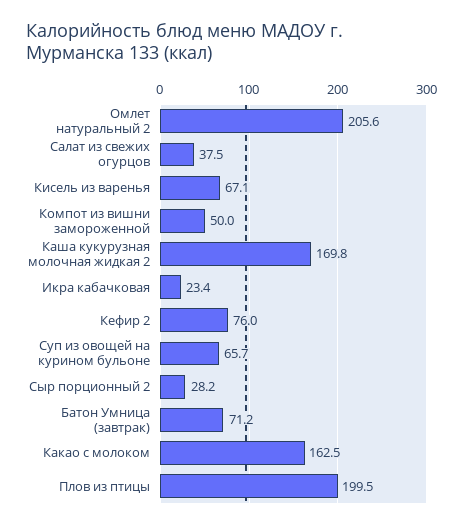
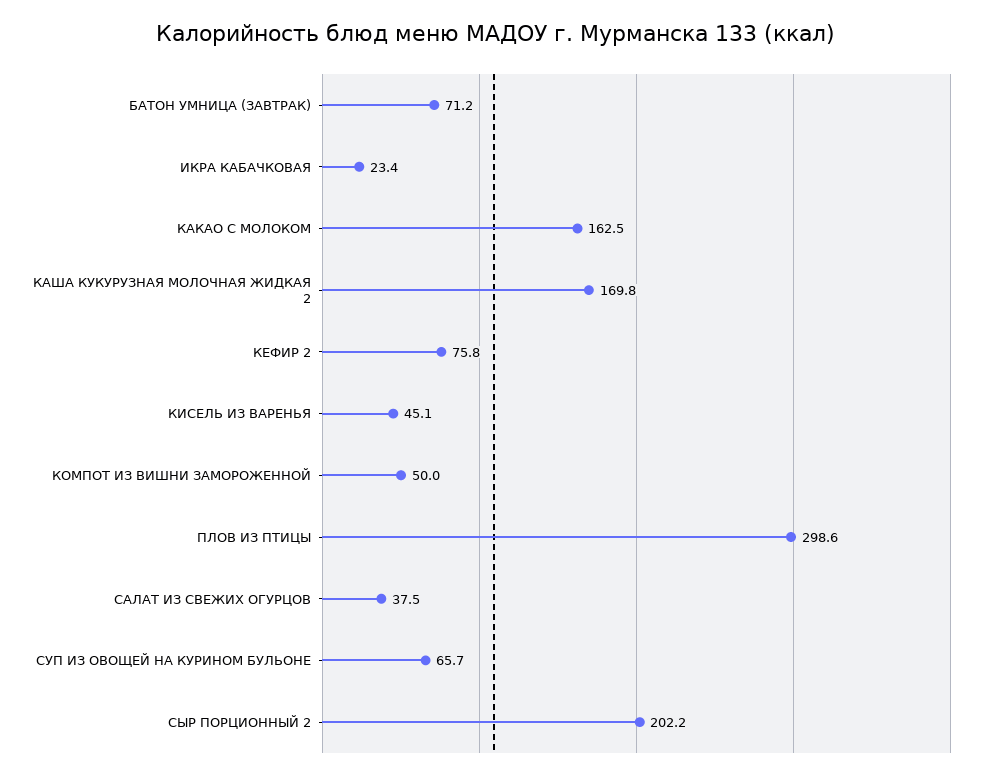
  {
-   "Омлет натуральный 2": 205.6,
    "Салат из свежих огурцов": 37.5,
-   "Кисель из варенья": 67.1,
+   "Кисель из варенья": 45.1,
    "Компот из вишни замороженной": 50,
    "Каша кукурузная молочная жидкая 2": 169.8,
    "Икра кабачковая": 23.4,
-   "Кефир 2": 76,
+   "Кефир 2": 75.8,
    "Суп из овощей на курином бульоне": 65.7,
-   "Сыр порционный 2": 28.2,
+   "Сыр порционный 2": 202.2,
    "Батон Умница (завтрак)": 71.2,
    "Какао с молоком": 162.5,
-   "Плов из птицы": 199.5
+   "Плов из птицы": 298.6
  }

